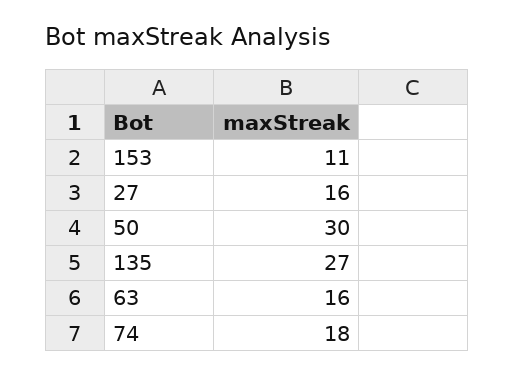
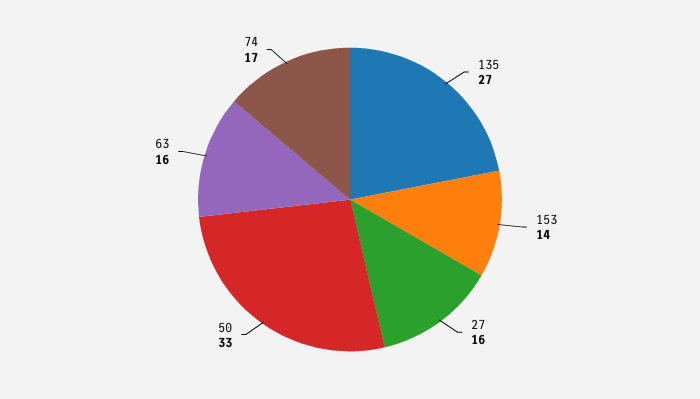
  {
-   "153": 11,
+   "153": 14,
    "27": 16,
-   "50": 30,
+   "50": 33,
    "135": 27,
    "63": 16,
-   "74": 18
+   "74": 17
  }

